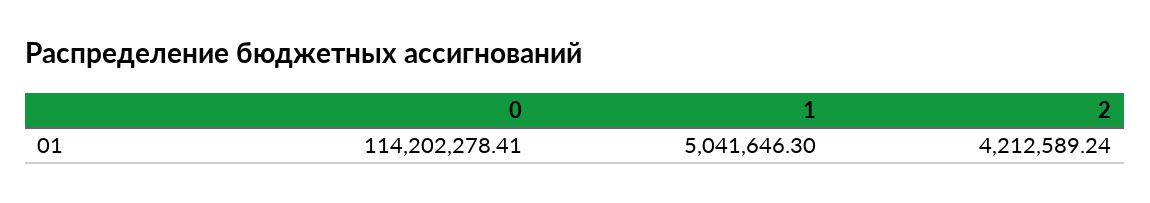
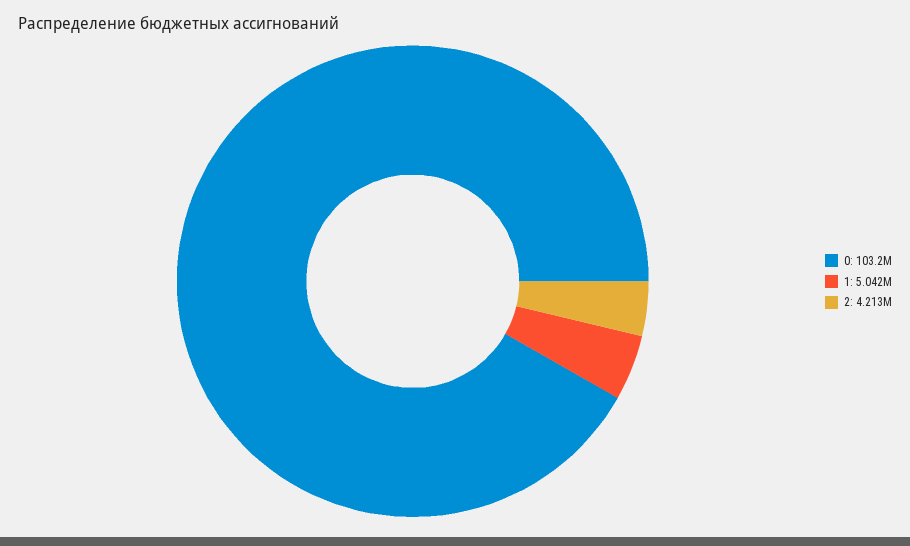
  {
-   "0": 114202278.41,
+   "0": 103200000,
    "1": 5041646.3,
    "2": 4212589.24
  }

